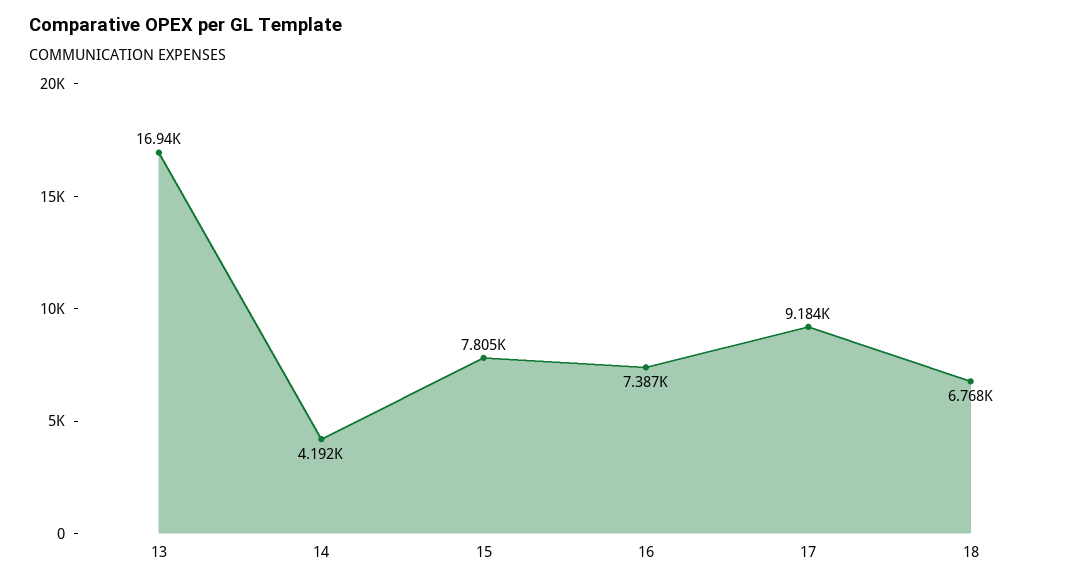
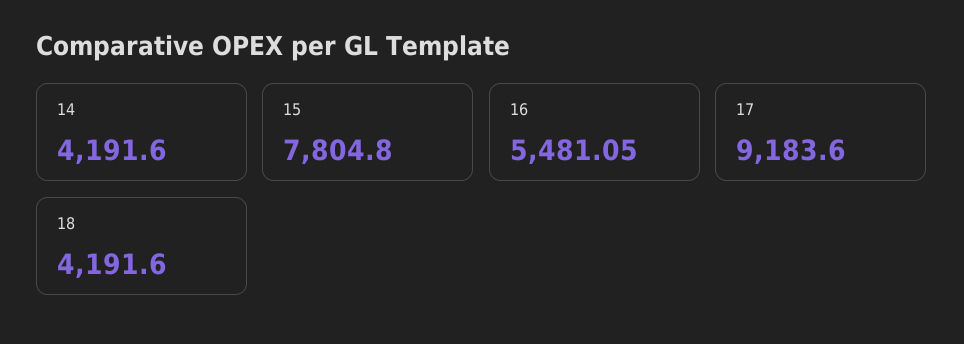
  {
-   "13": 16940,
    "14": 4191.6,
    "15": 7804.8,
-   "16": 7387,
+   "16": 5481.05,
    "17": 9183.6,
-   "18": 6768
+   "18": 4191.6
  }

